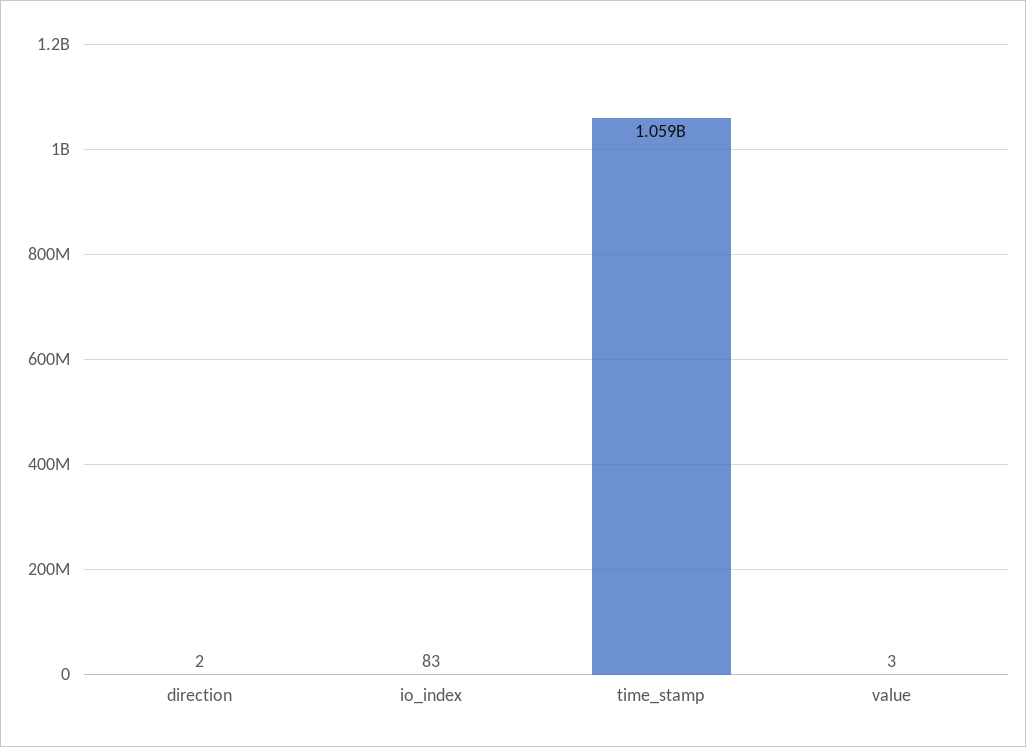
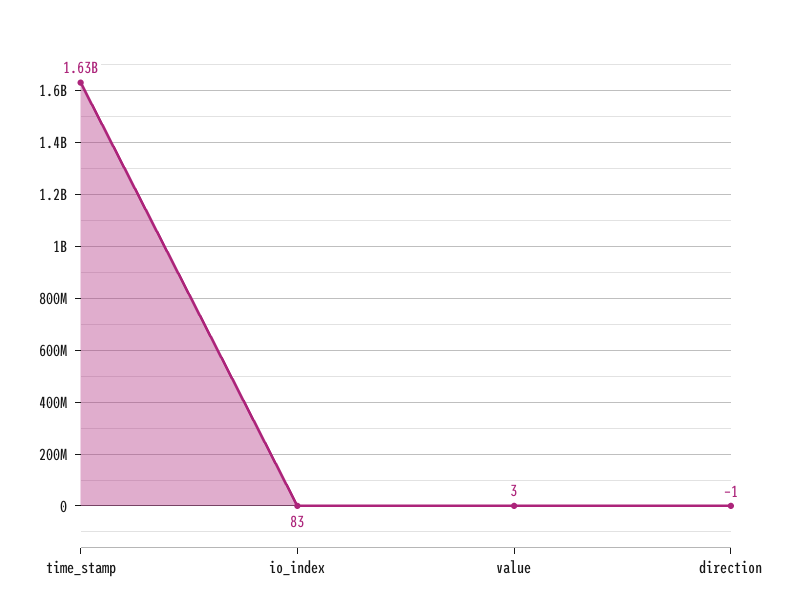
  {
-   "direction": 2,
+   "direction": -1,
    "io_index": 83,
-   "time_stamp": 1059000000,
+   "time_stamp": 1630000000,
    "value": 3
  }

